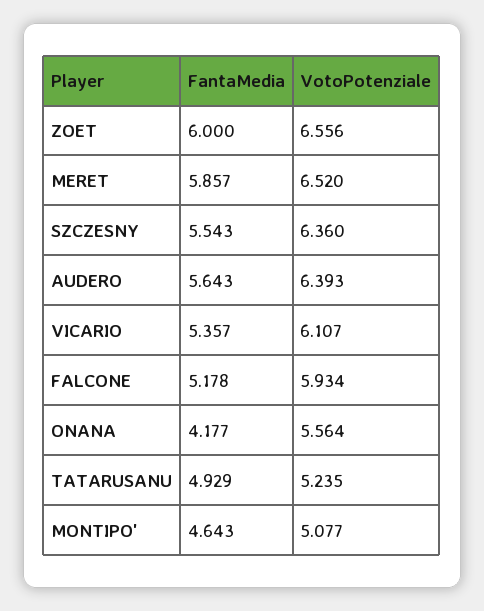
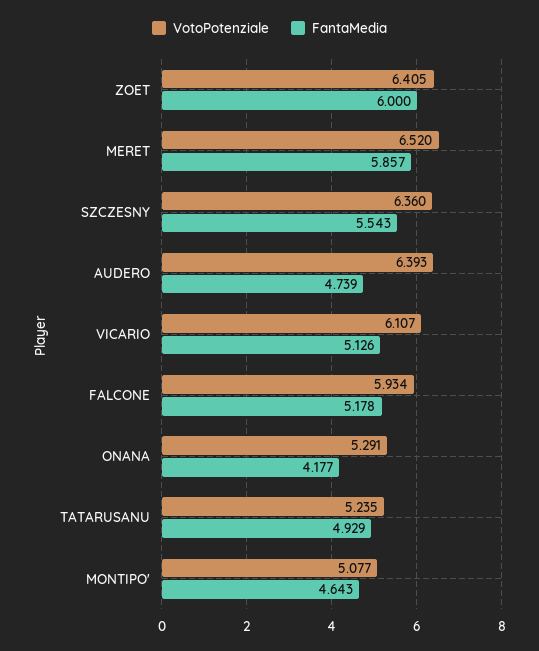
  {
    "FantaMedia": {
      "ZOET": 6,
      "MERET": 5.857,
      "SZCZESNY": 5.543,
-     "AUDERO": 5.643,
+     "AUDERO": 4.739,
-     "VICARIO": 5.357,
+     "VICARIO": 5.126,
      "FALCONE": 5.178,
      "ONANA": 4.177,
      "TATARUSANU": 4.929,
      "MONTIPO'": 4.643
    },
    "VotoPotenziale": {
-     "ZOET": 6.556,
+     "ZOET": 6.405,
      "MERET": 6.52,
      "SZCZESNY": 6.36,
      "AUDERO": 6.393,
      "VICARIO": 6.107,
      "FALCONE": 5.934,
-     "ONANA": 5.564,
+     "ONANA": 5.291,
      "TATARUSANU": 5.235,
      "MONTIPO'": 5.077
    }
  }

